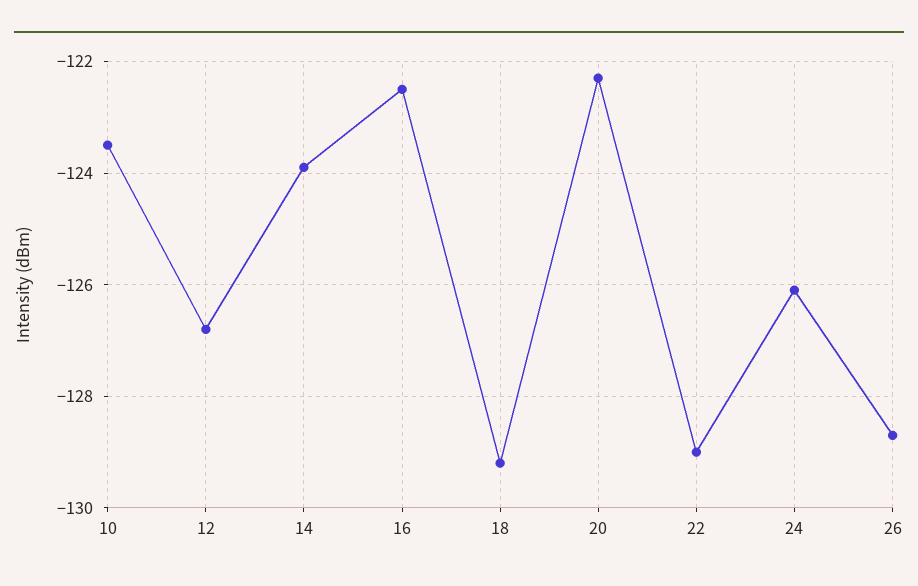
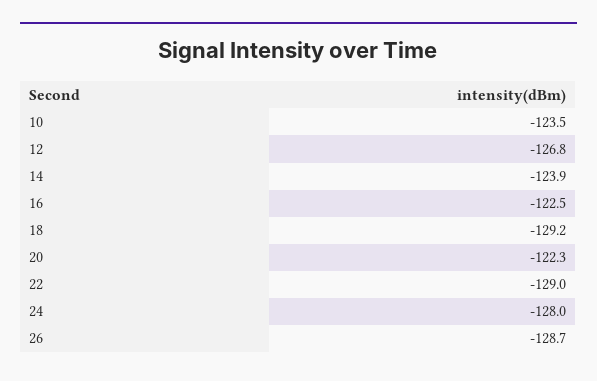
  {
    "10": -123.5,
    "12": -126.8,
    "14": -123.9,
    "16": -122.5,
    "18": -129.2,
    "20": -122.3,
    "22": -129,
-   "24": -126,
+   "24": -128,
    "26": -128.7
  }

